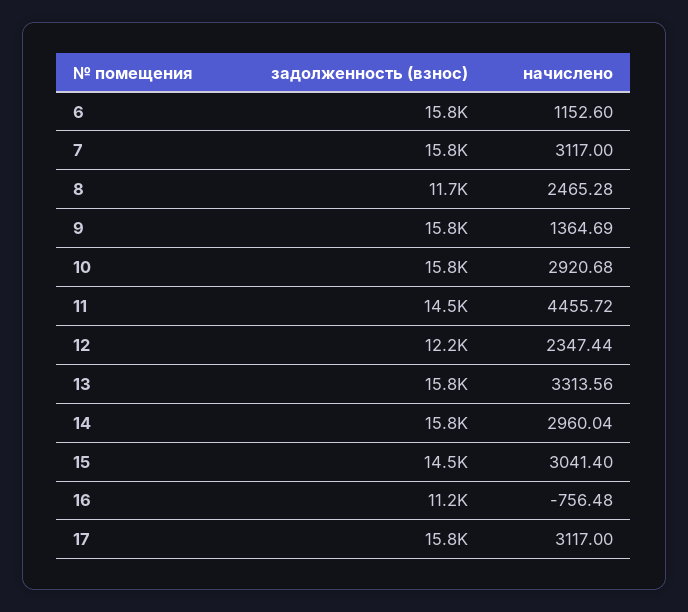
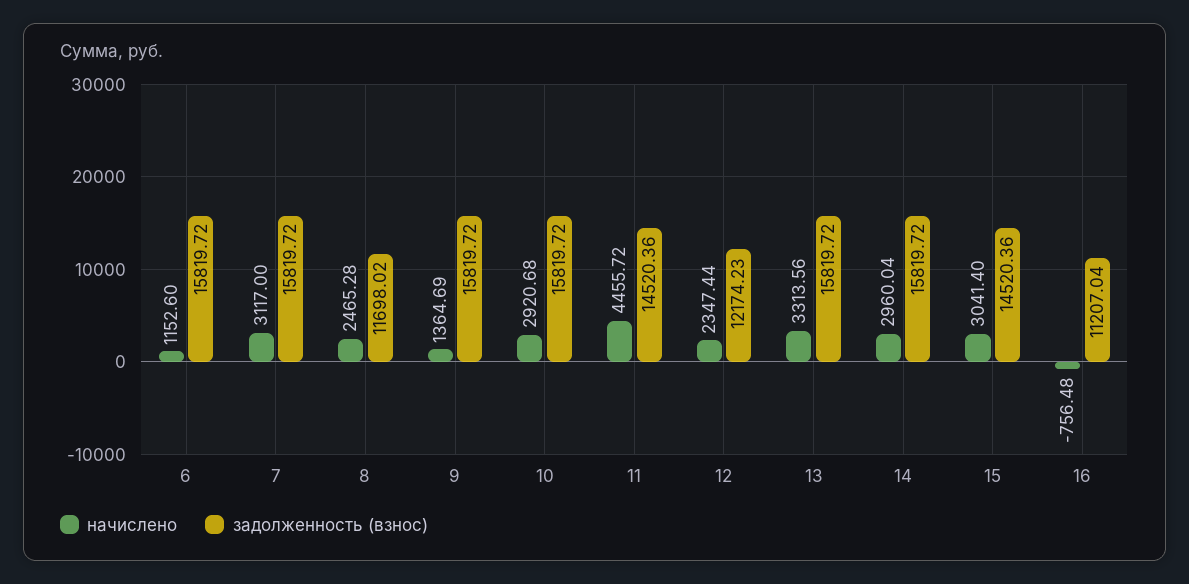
  {
    "задолженность (взнос)": {
      "6": 15819.72,
      "7": 15819.72,
      "8": 11698.02,
      "9": 15819.72,
      "10": 15819.72,
      "11": 14520.36,
      "12": 12174.23,
      "13": 15819.72,
      "14": 15819.72,
      "15": 14520.36,
-     "16": 11207.04,
+     "16": 11207.04
-     "17": 15800
    },
    "начислено": {
      "6": 1152.6,
      "7": 3117,
      "8": 2465.28,
      "9": 1364.69,
      "10": 2920.68,
      "11": 4455.72,
      "12": 2347.44,
      "13": 3313.56,
      "14": 2960.04,
      "15": 3041.4,
-     "16": -756.48,
+     "16": -756.48
-     "17": 3117
    }
  }

